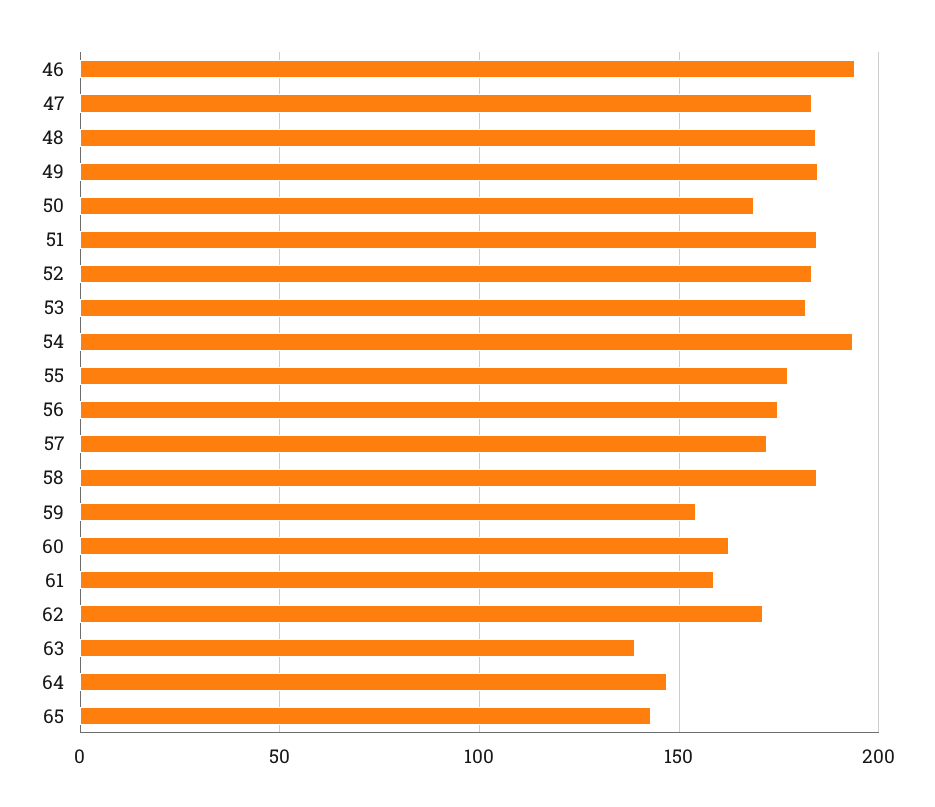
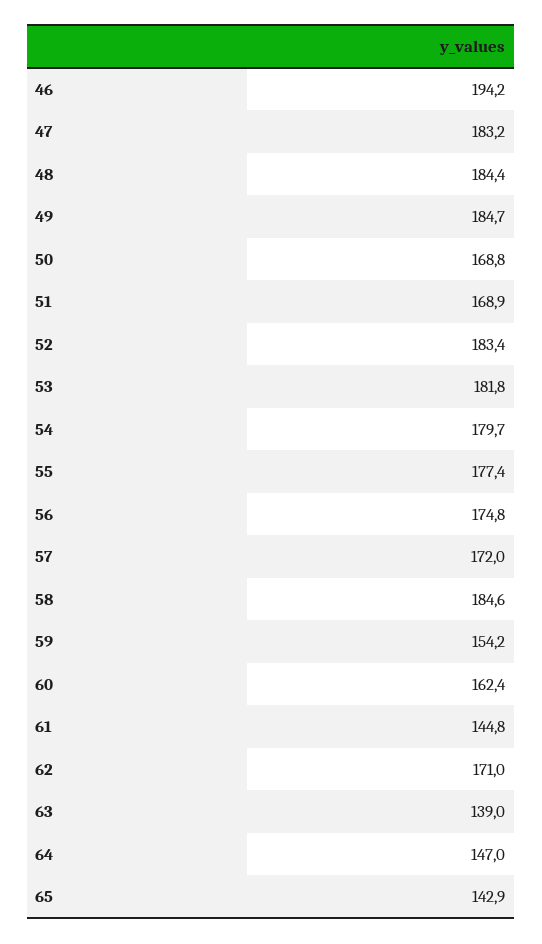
  {
    "46": 194.2,
    "47": 183.2,
    "48": 184.4,
    "49": 184.7,
    "50": 168.8,
-   "51": 185,
+   "51": 168.9,
    "52": 183.4,
    "53": 181.8,
-   "54": 195,
+   "54": 179.7,
    "55": 177.4,
    "56": 174.8,
    "57": 172,
    "58": 184.6,
    "59": 154.2,
    "60": 162.4,
-   "61": 160,
+   "61": 144.8,
    "62": 171,
    "63": 139,
    "64": 147,
    "65": 142.9
  }

